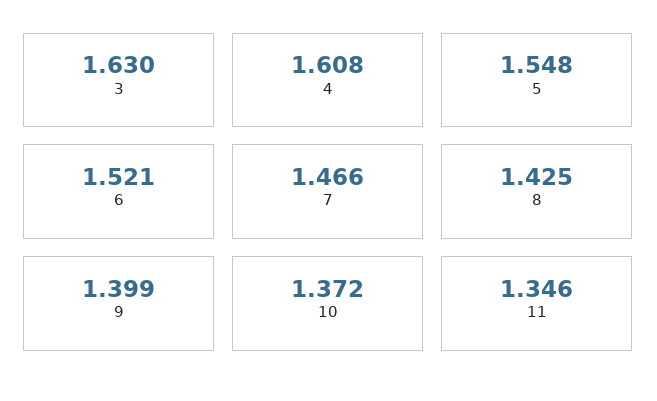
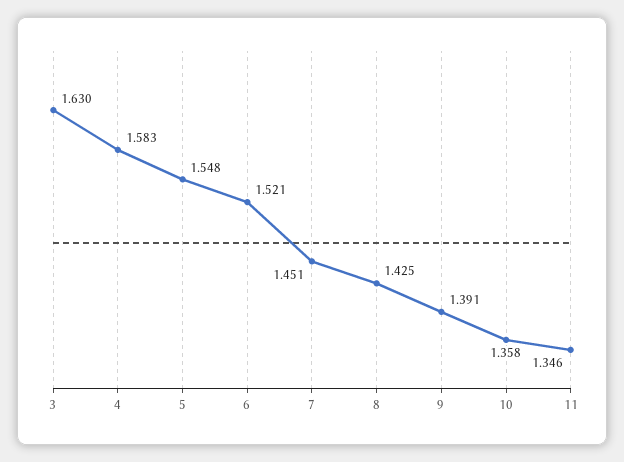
  {
    "3": 1.63,
-   "4": 1.608,
+   "4": 1.583,
    "5": 1.548,
    "6": 1.521,
-   "7": 1.466,
+   "7": 1.451,
    "8": 1.425,
-   "9": 1.399,
+   "9": 1.391,
-   "10": 1.372,
+   "10": 1.358,
    "11": 1.346
  }

